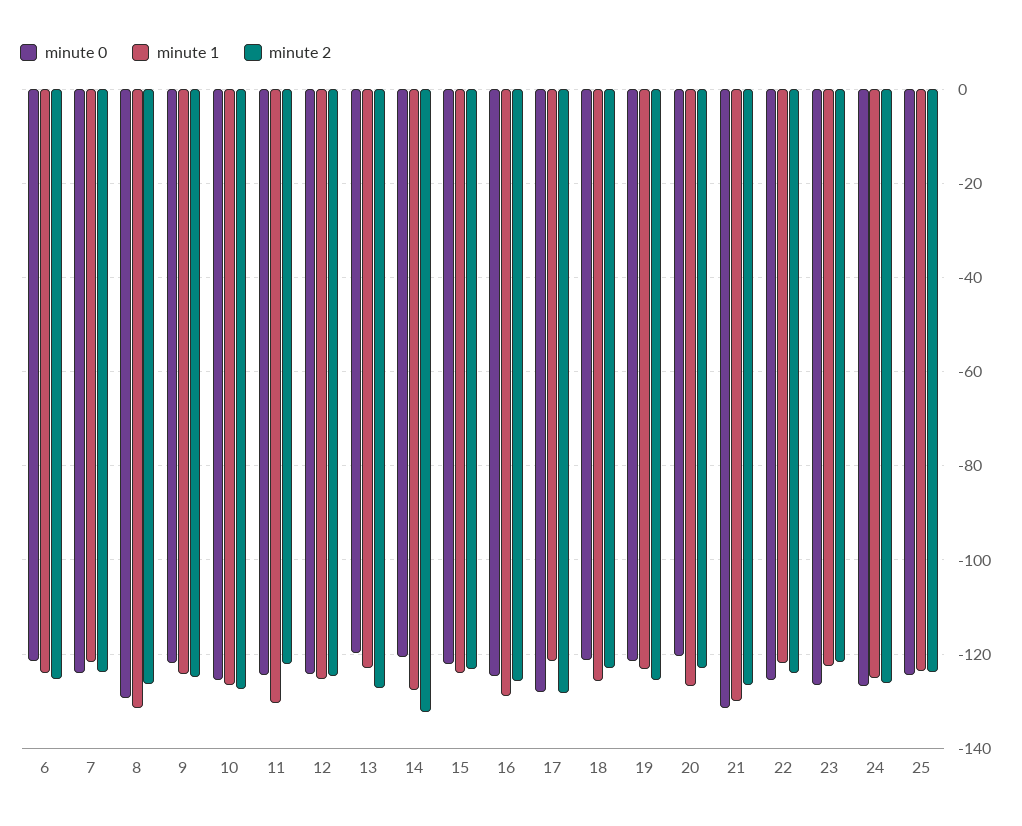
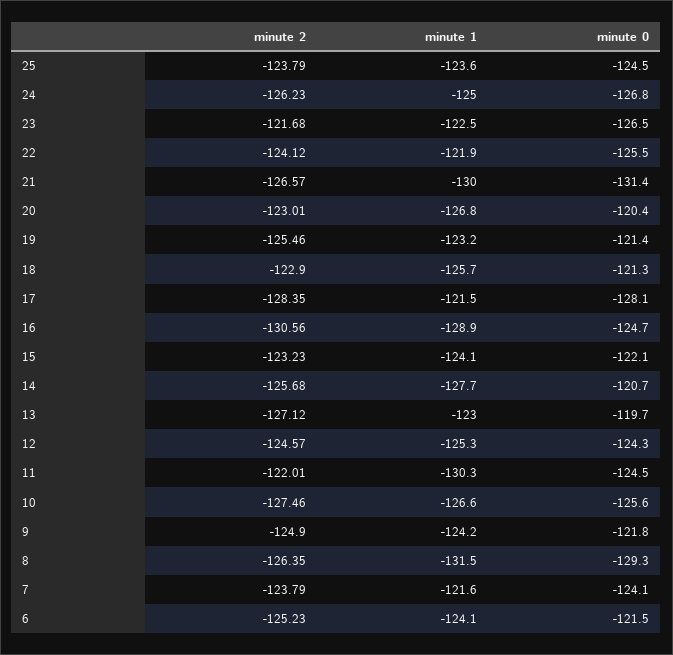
  {
    "minute 0": {
      "6": -121.5,
      "7": -124.1,
      "8": -129.3,
      "9": -121.8,
      "10": -125.6,
      "11": -124.5,
      "12": -124.3,
      "13": -119.7,
      "14": -120.7,
      "15": -122.1,
      "16": -124.7,
      "17": -128.1,
      "18": -121.3,
      "19": -121.4,
      "20": -120.4,
      "21": -131.4,
      "22": -125.5,
      "23": -126.5,
      "24": -126.8,
      "25": -124.5
    },
    "minute 1": {
      "6": -124.1,
      "7": -121.6,
      "8": -131.5,
      "9": -124.2,
      "10": -126.6,
      "11": -130.3,
      "12": -125.3,
      "13": -123,
      "14": -127.7,
      "15": -124.1,
      "16": -128.9,
      "17": -121.5,
      "18": -125.7,
      "19": -123.2,
      "20": -126.8,
      "21": -130,
      "22": -121.9,
      "23": -122.5,
      "24": -125,
      "25": -123.6
    },
    "minute 2": {
      "6": -125.23,
      "7": -123.79,
      "8": -126.35,
      "9": -124.9,
      "10": -127.46,
      "11": -122.01,
      "12": -124.57,
      "13": -127.12,
-     "14": -132,
+     "14": -125.68,
      "15": -123.23,
-     "16": -126,
+     "16": -130.56,
      "17": -128.35,
      "18": -122.9,
      "19": -125.46,
      "20": -123.01,
      "21": -126.57,
      "22": -124.12,
      "23": -121.68,
      "24": -126.23,
      "25": -123.79
    }
  }

